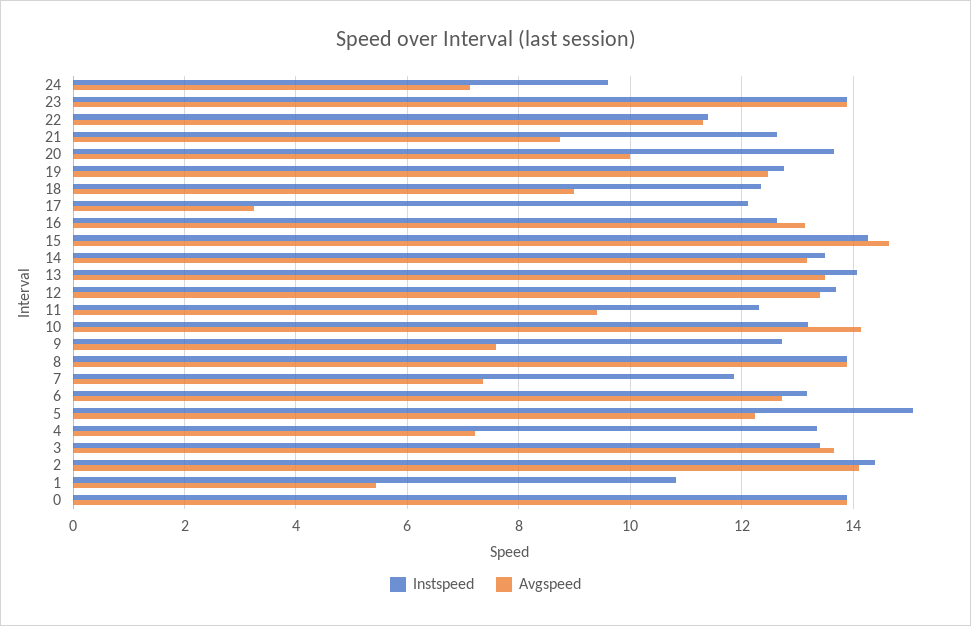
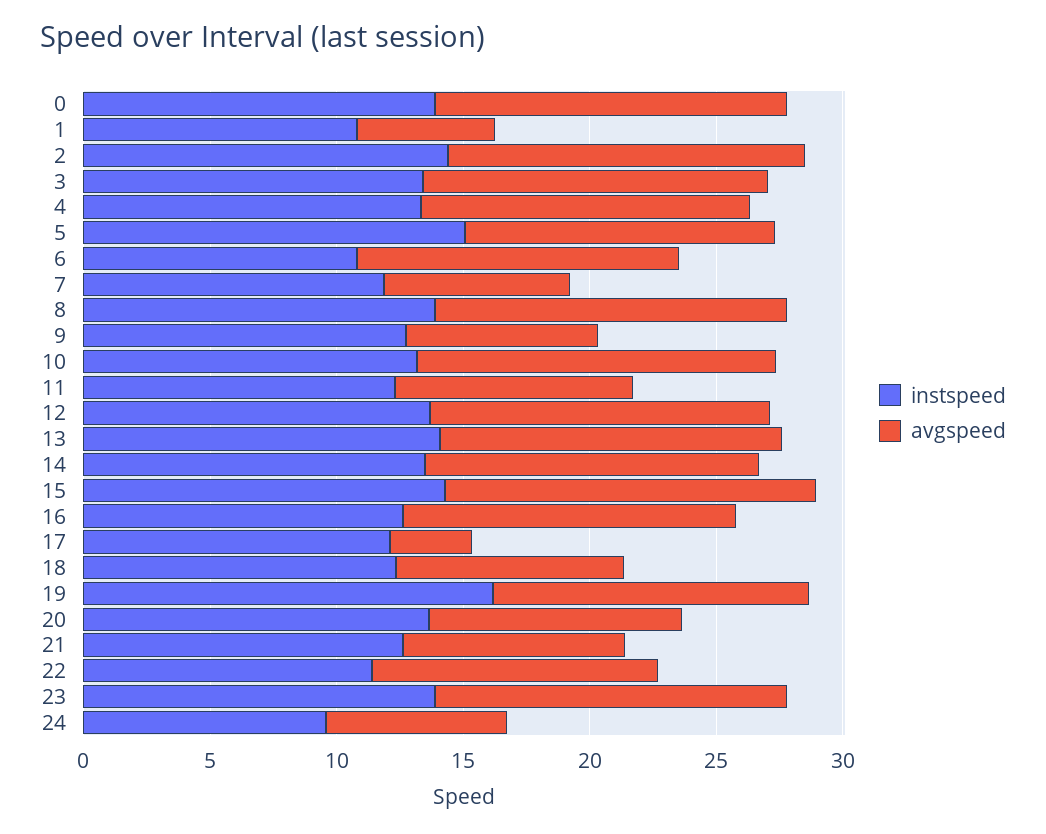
  {
    "Instspeed": {
      "24": 9.6,
      "23": 13.8,
      "22": 11.4,
      "21": 12.6,
      "20": 13.6,
-     "19": 12.8,
+     "19": 16,
      "18": 12.4,
      "17": 12.2,
      "16": 12.6,
      "15": 14.2,
      "14": 13.6,
      "13": 14,
      "12": 13.8,
      "11": 12.4,
      "10": 13.2,
      "9": 12.8,
      "8": 13.8,
      "7": 11.8,
-     "6": 13.2,
+     "6": 11,
      "5": 15,
      "4": 13.4,
      "3": 13.4,
      "2": 14.4,
      "1": 10.8,
      "0": 13.8
    },
    "Avgspeed": {
      "24": 7.2,
      "23": 13.8,
      "22": 11.4,
      "21": 8.8,
      "20": 10,
      "19": 12.4,
      "18": 9,
      "17": 3.2,
      "16": 13.2,
      "15": 14.6,
      "14": 13.2,
      "13": 13.6,
      "12": 13.4,
      "11": 9.4,
      "10": 14.2,
      "9": 7.6,
      "8": 13.8,
      "7": 7.4,
      "6": 12.8,
      "5": 12.2,
-     "4": 7.2,
+     "4": 13,
      "3": 13.6,
      "2": 14.2,
      "1": 5.4,
      "0": 13.8
    }
  }

